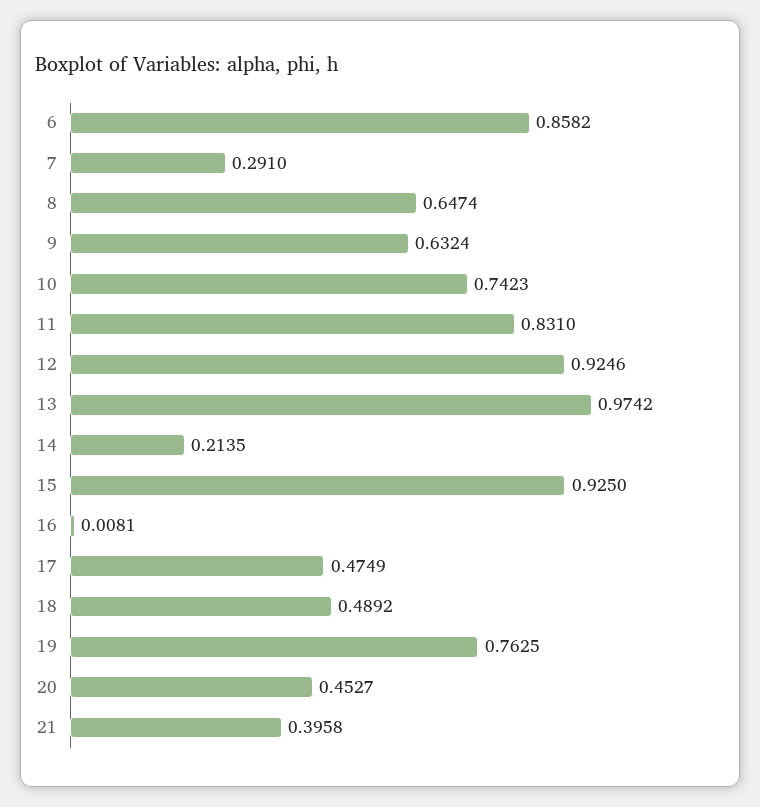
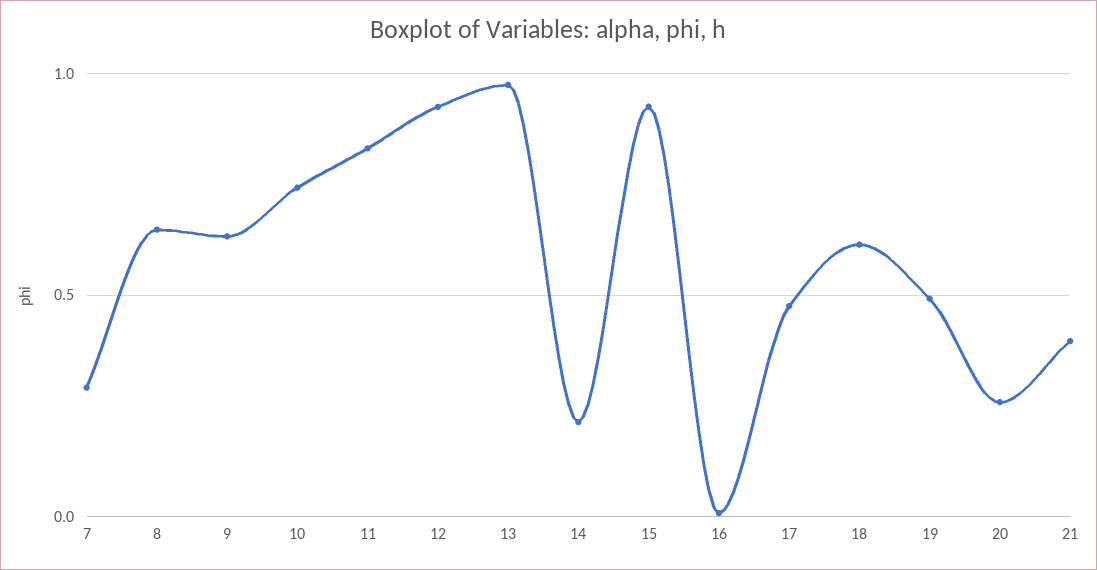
  {
-   "6": 0.8582,
    "7": 0.291,
    "8": 0.6474,
    "9": 0.6324,
    "10": 0.7423,
    "11": 0.831,
    "12": 0.9246,
    "13": 0.9742,
    "14": 0.2135,
    "15": 0.925,
    "16": 0.0081,
    "17": 0.4749,
-   "18": 0.4892,
+   "18": 0.6,
-   "19": 0.7625,
+   "19": 0.5,
-   "20": 0.4527,
+   "20": 0.25,
    "21": 0.3958
  }

